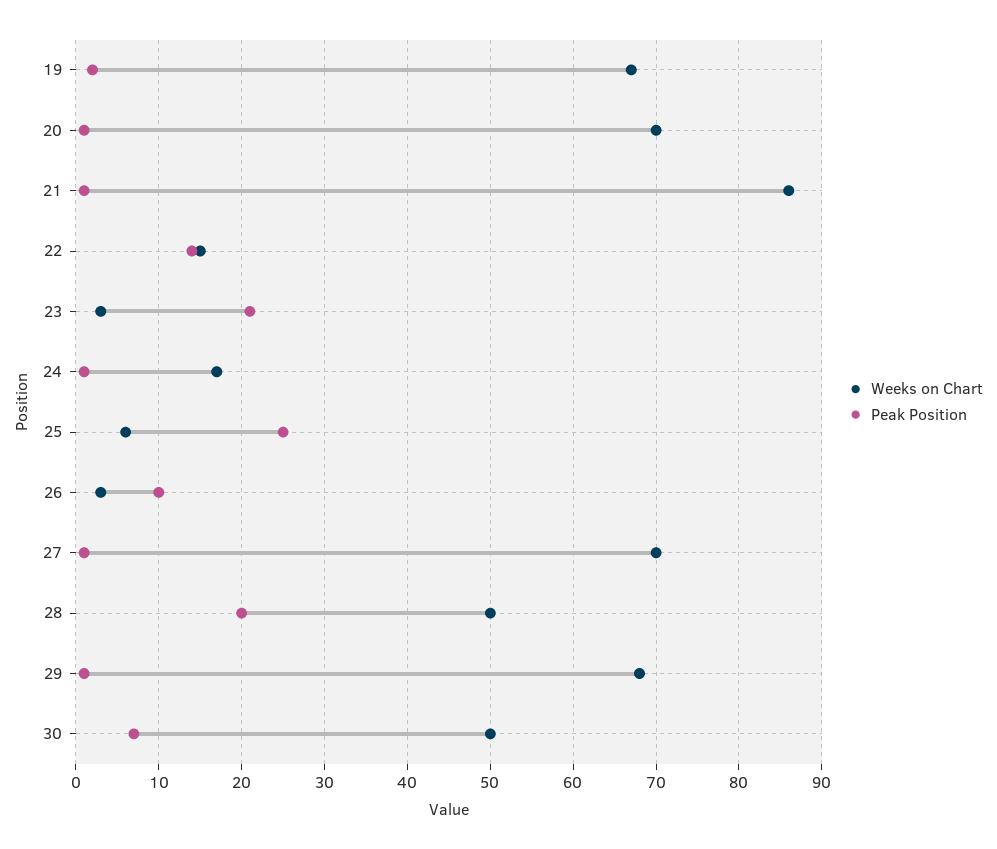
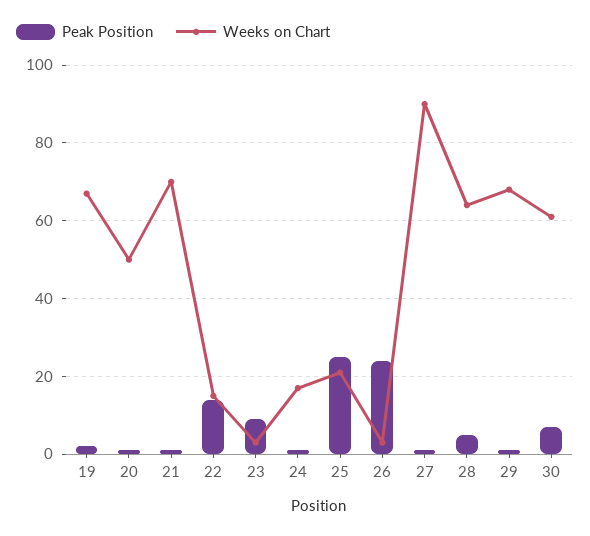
  {
    "Weeks on Chart": {
      "19": 67,
-     "20": 70,
+     "20": 50,
-     "21": 86,
+     "21": 70,
      "22": 15,
      "23": 3,
      "24": 17,
-     "25": 6,
+     "25": 20,
      "26": 3,
-     "27": 70,
+     "27": 90,
-     "28": 50,
+     "28": 65,
      "29": 68,
-     "30": 50
+     "30": 60
    },
    "Peak Position": {
      "19": 2,
      "20": 1,
      "21": 1,
      "22": 14,
-     "23": 21,
+     "23": 10,
      "24": 1,
      "25": 25,
-     "26": 10,
+     "26": 25,
      "27": 1,
-     "28": 20,
+     "28": 5,
      "29": 1,
      "30": 7
    }
  }

